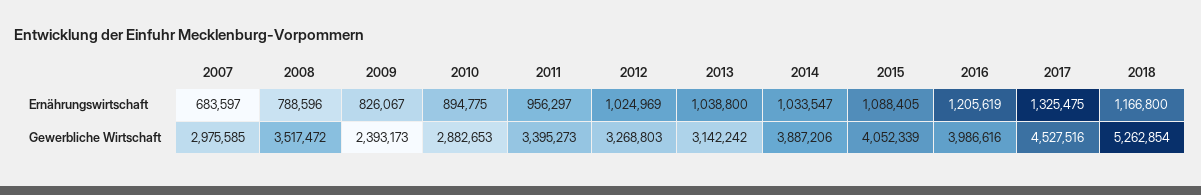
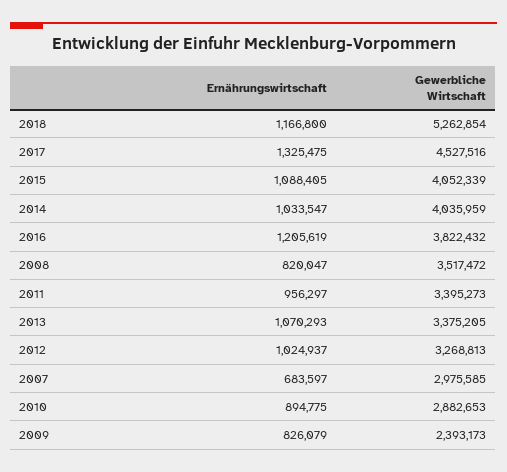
  {
    "2007": {
      "Ernährungswirtschaft": 683597,
      "Gewerbliche Wirtschaft": 2975585
    },
    "2008": {
-     "Ernährungswirtschaft": 788596,
+     "Ernährungswirtschaft": 820047,
      "Gewerbliche Wirtschaft": 3517472
    },
    "2009": {
-     "Ernährungswirtschaft": 826067,
+     "Ernährungswirtschaft": 826079,
      "Gewerbliche Wirtschaft": 2393173
    },
    "2010": {
      "Ernährungswirtschaft": 894775,
      "Gewerbliche Wirtschaft": 2882653
    },
    "2011": {
      "Ernährungswirtschaft": 956297,
      "Gewerbliche Wirtschaft": 3395273
    },
    "2012": {
-     "Ernährungswirtschaft": 1024969,
+     "Ernährungswirtschaft": 1024937,
-     "Gewerbliche Wirtschaft": 3268803
+     "Gewerbliche Wirtschaft": 3268813
    },
    "2013": {
-     "Ernährungswirtschaft": 1038800,
+     "Ernährungswirtschaft": 1070293,
-     "Gewerbliche Wirtschaft": 3142242
+     "Gewerbliche Wirtschaft": 3375205
    },
    "2014": {
      "Ernährungswirtschaft": 1033547,
-     "Gewerbliche Wirtschaft": 3887206
+     "Gewerbliche Wirtschaft": 4035959
    },
    "2015": {
      "Ernährungswirtschaft": 1088405,
      "Gewerbliche Wirtschaft": 4052339
    },
    "2016": {
      "Ernährungswirtschaft": 1205619,
-     "Gewerbliche Wirtschaft": 3986616
+     "Gewerbliche Wirtschaft": 3822432
    },
    "2017": {
      "Ernährungswirtschaft": 1325475,
      "Gewerbliche Wirtschaft": 4527516
    },
    "2018": {
      "Ernährungswirtschaft": 1166800,
      "Gewerbliche Wirtschaft": 5262854
    }
  }

